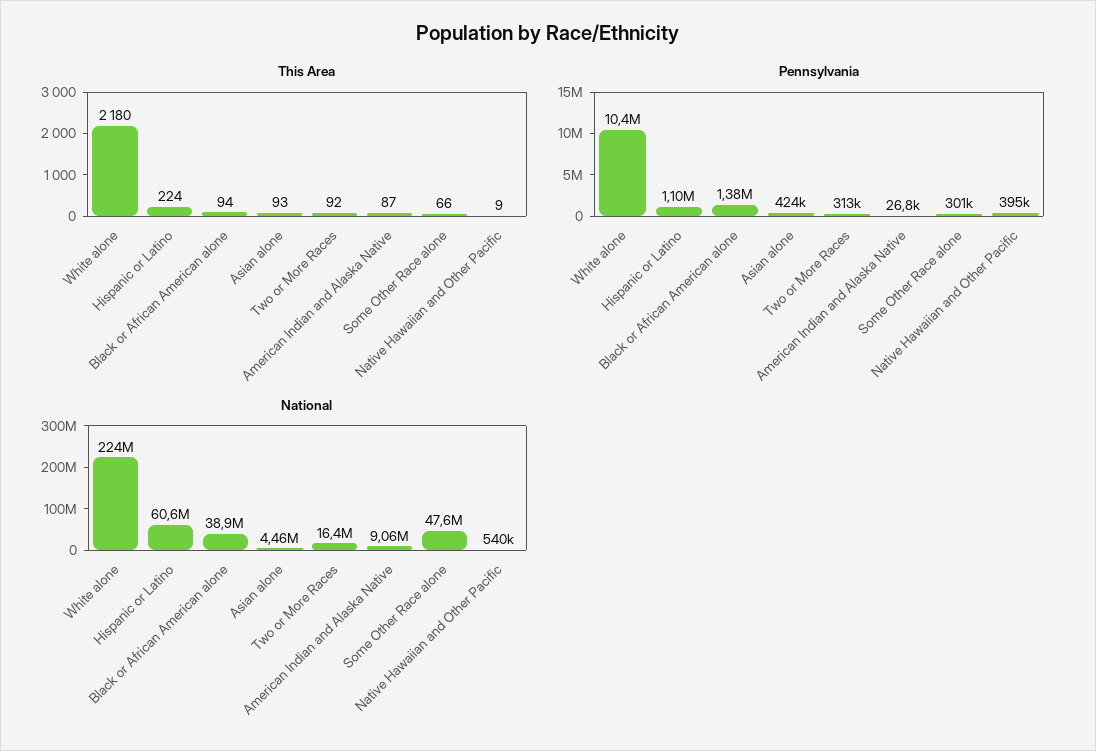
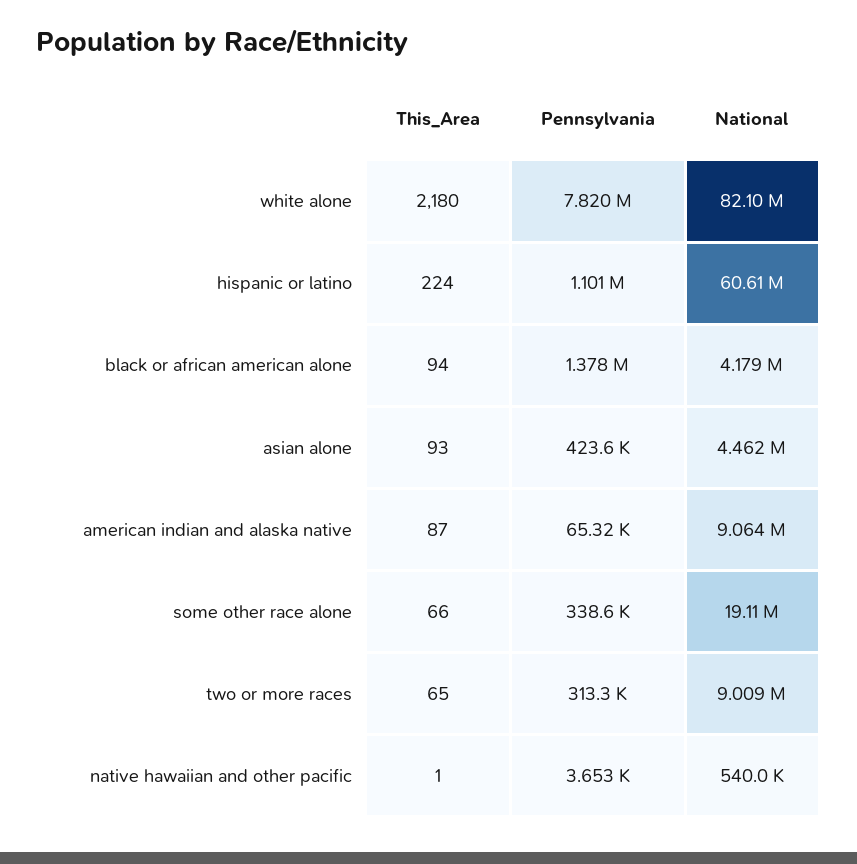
  {
    "This Area": {
      "White alone": 2180,
      "Hispanic or Latino": 224,
      "Black or African American alone": 94,
      "Asian alone": 93,
-     "Two or More Races": 92,
+     "Two or More Races": 65,
      "American Indian and Alaska Native": 87,
      "Some Other Race alone": 66,
-     "Native Hawaiian and Other Pacific": 9
+     "Native Hawaiian and Other Pacific": 1
    },
    "Pennsylvania": {
-     "White alone": 10400000,
+     "White alone": 7820000,
      "Hispanic or Latino": 1101000,
      "Black or African American alone": 1378000,
      "Asian alone": 423600,
      "Two or More Races": 313300,
-     "American Indian and Alaska Native": 26800,
+     "American Indian and Alaska Native": 65320,
-     "Some Other Race alone": 301000,
+     "Some Other Race alone": 338600,
-     "Native Hawaiian and Other Pacific": 395000
+     "Native Hawaiian and Other Pacific": 3653
    },
    "National": {
-     "White alone": 224000000,
+     "White alone": 82100000,
      "Hispanic or Latino": 60610000,
-     "Black or African American alone": 38900000,
+     "Black or African American alone": 4179000,
      "Asian alone": 4462000,
-     "Two or More Races": 16400000,
+     "Two or More Races": 9009000,
      "American Indian and Alaska Native": 9064000,
-     "Some Other Race alone": 47600000,
+     "Some Other Race alone": 19110000,
      "Native Hawaiian and Other Pacific": 540000
    }
  }

